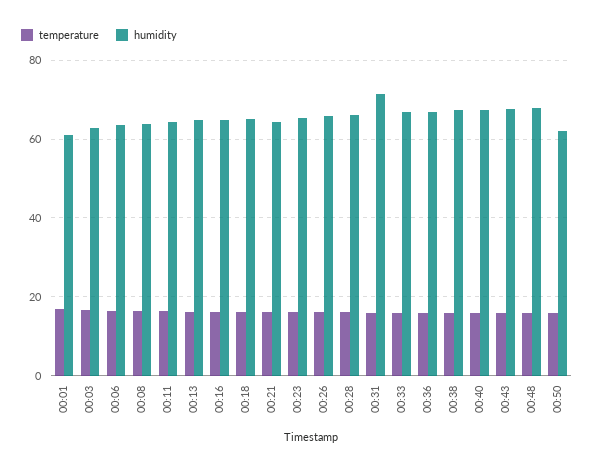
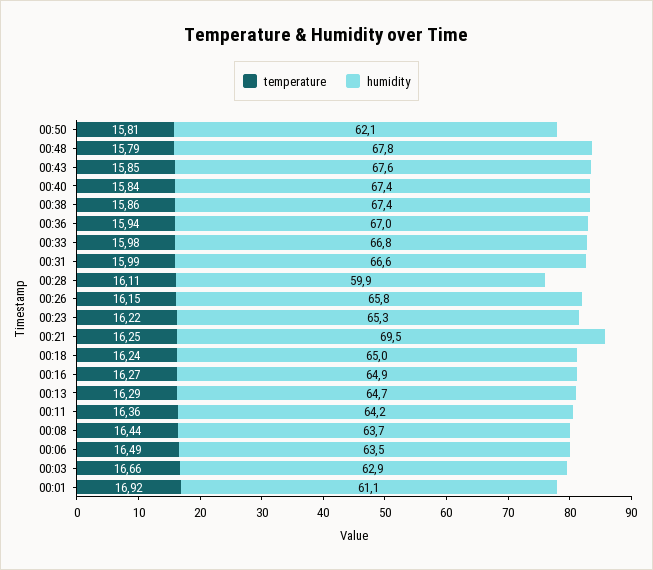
  {
    "temperature": {
      "00:01": 16.92,
      "00:03": 16.66,
      "00:06": 16.49,
      "00:08": 16.44,
      "00:11": 16.36,
      "00:13": 16.29,
      "00:16": 16.27,
      "00:18": 16.24,
      "00:21": 16.25,
      "00:23": 16.22,
      "00:26": 16.15,
      "00:28": 16.11,
      "00:31": 15.99,
      "00:33": 15.98,
      "00:36": 15.94,
      "00:38": 15.86,
      "00:40": 15.84,
      "00:43": 15.85,
      "00:48": 15.79,
      "00:50": 15.81
    },
    "humidity": {
      "00:01": 61.1,
      "00:03": 62.9,
      "00:06": 63.5,
      "00:08": 63.7,
      "00:11": 64.2,
      "00:13": 64.7,
      "00:16": 64.9,
      "00:18": 65,
-     "00:21": 64,
+     "00:21": 69.5,
      "00:23": 65.3,
      "00:26": 65.8,
-     "00:28": 66,
+     "00:28": 59.9,
-     "00:31": 72,
+     "00:31": 66.6,
      "00:33": 66.8,
      "00:36": 67,
      "00:38": 67.4,
      "00:40": 67.4,
      "00:43": 67.6,
      "00:48": 67.8,
      "00:50": 62.1
    }
  }

